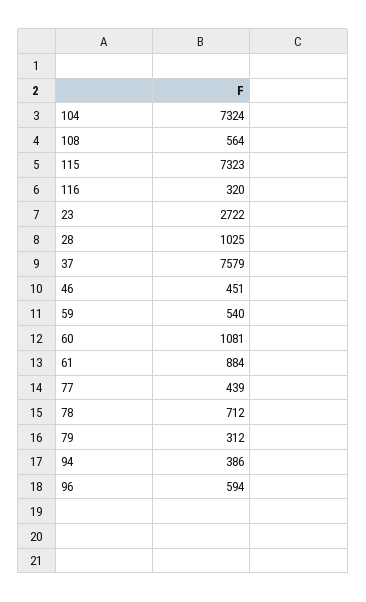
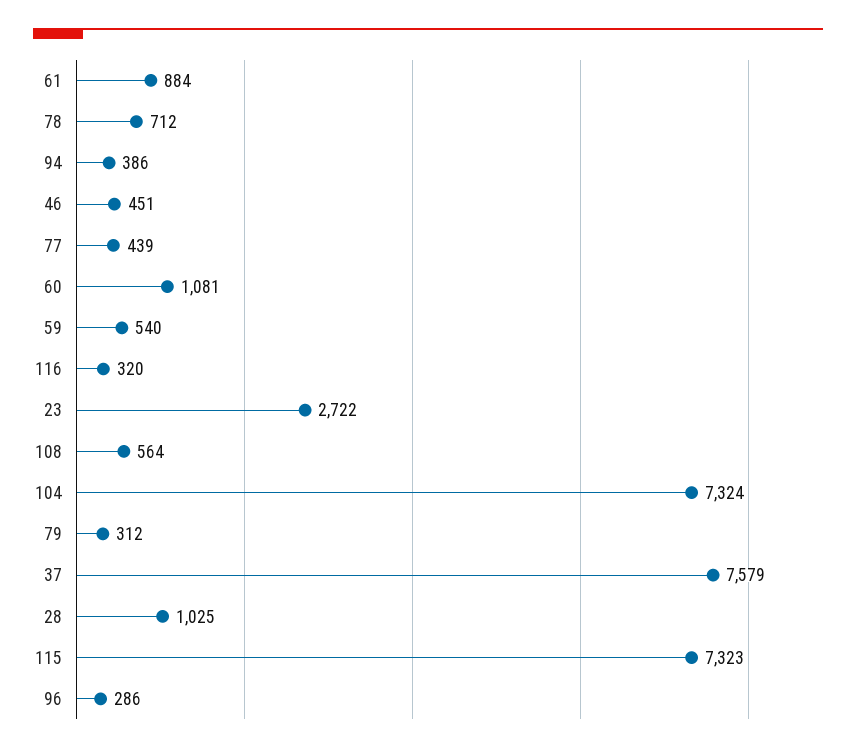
  {
    "104": 7324,
    "108": 564,
    "115": 7323,
    "116": 320,
    "23": 2722,
    "28": 1025,
    "37": 7579,
    "46": 451,
    "59": 540,
    "60": 1081,
    "61": 884,
    "77": 439,
    "78": 712,
    "79": 312,
    "94": 386,
-   "96": 594
+   "96": 286
  }

